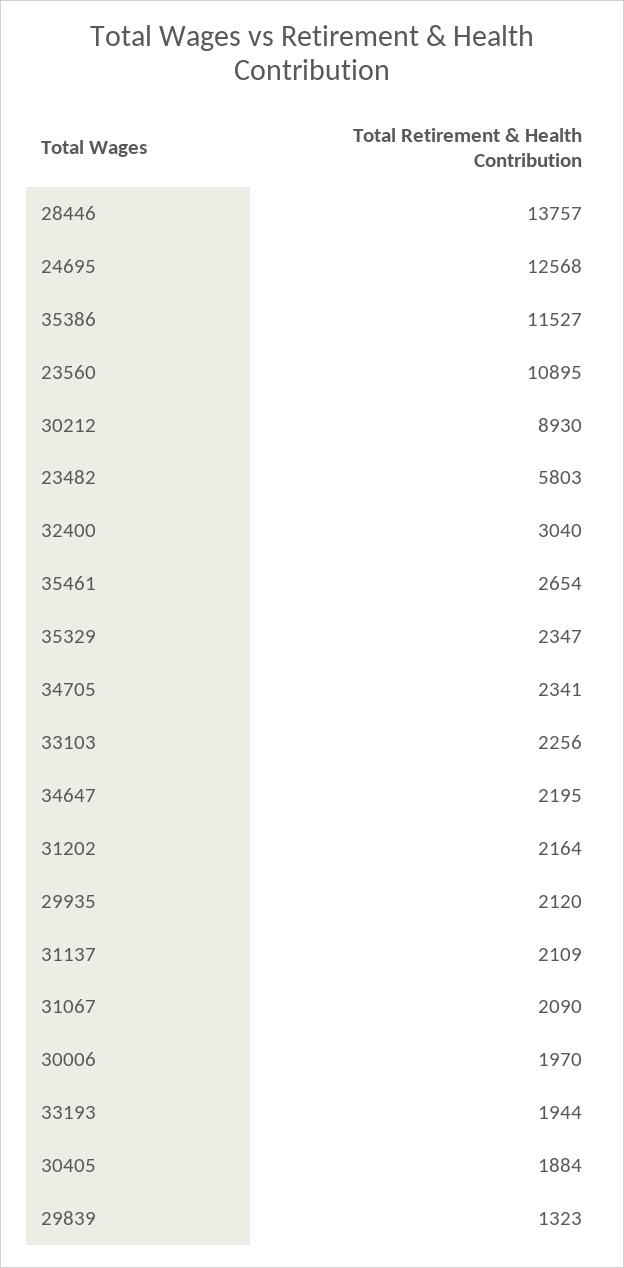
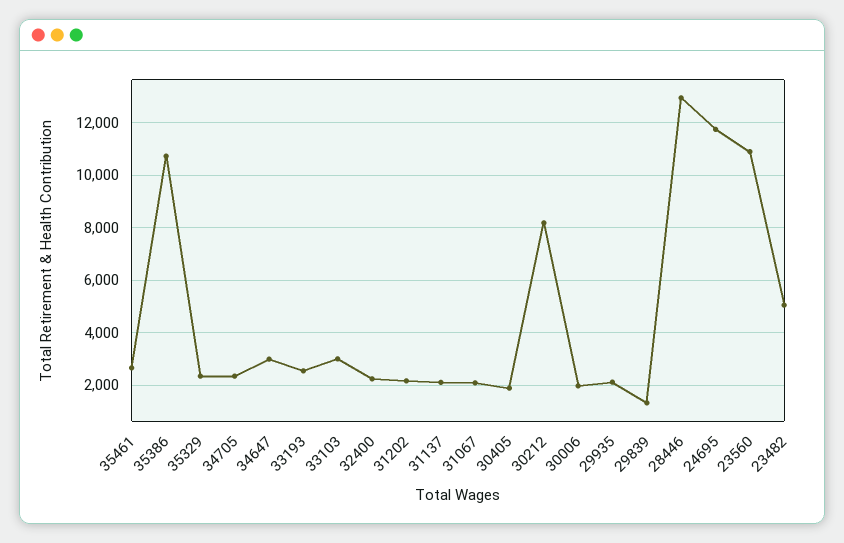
  {
-   "28446": 13757,
+   "28446": 13000,
-   "24695": 12568,
+   "24695": 11750,
-   "35386": 11527,
+   "35386": 10750,
    "23560": 10895,
-   "30212": 8930,
+   "30212": 8250,
-   "23482": 5803,
+   "23482": 5000,
-   "32400": 3040,
+   "32400": 2250,
    "35461": 2654,
    "35329": 2347,
    "34705": 2341,
-   "33103": 2256,
+   "33103": 3000,
-   "34647": 2195,
+   "34647": 3000,
    "31202": 2164,
    "29935": 2120,
    "31137": 2109,
    "31067": 2090,
    "30006": 1970,
-   "33193": 1944,
+   "33193": 2500,
    "30405": 1884,
    "29839": 1323
  }

